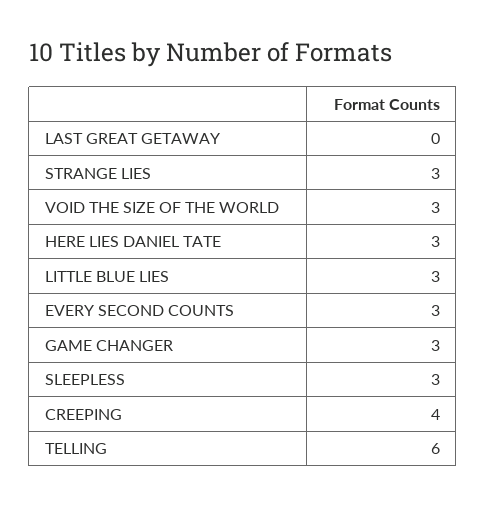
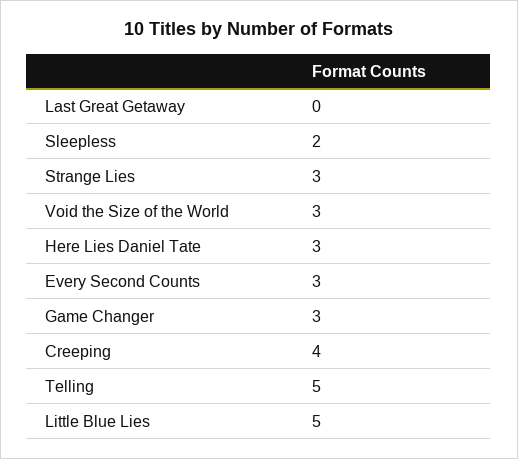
  {
    "LAST GREAT GETAWAY": 0,
    "STRANGE LIES": 3,
    "VOID THE SIZE OF THE WORLD": 3,
    "HERE LIES DANIEL TATE": 3,
-   "LITTLE BLUE LIES": 3,
+   "LITTLE BLUE LIES": 5,
    "EVERY SECOND COUNTS": 3,
    "GAME CHANGER": 3,
-   "SLEEPLESS": 3,
+   "SLEEPLESS": 2,
    "CREEPING": 4,
-   "TELLING": 6
+   "TELLING": 5
  }

